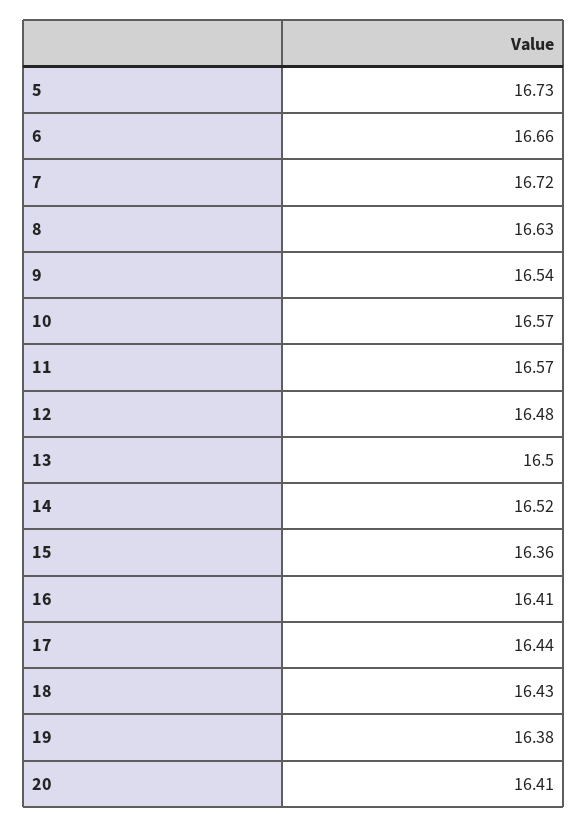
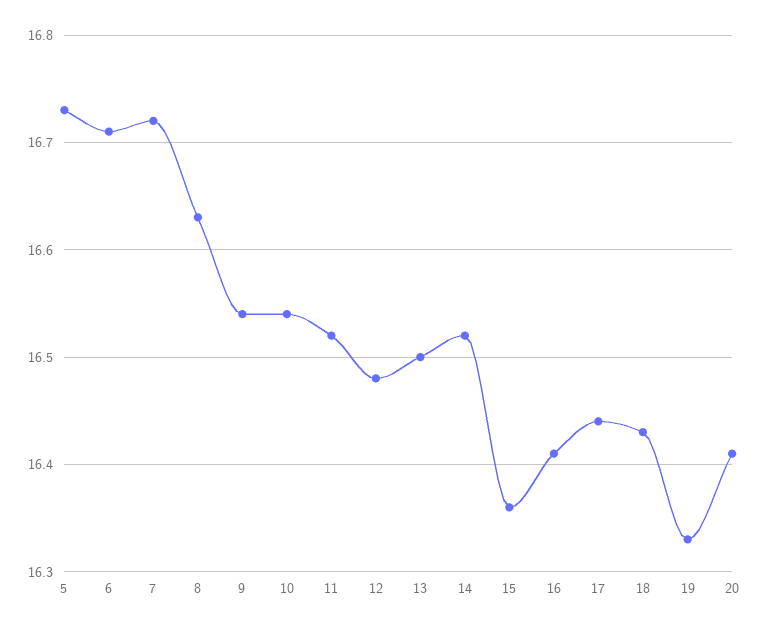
  {
    "5": 16.73,
-   "6": 16.66,
+   "6": 16.71,
    "7": 16.72,
    "8": 16.63,
    "9": 16.54,
-   "10": 16.57,
+   "10": 16.54,
-   "11": 16.57,
+   "11": 16.52,
    "12": 16.48,
    "13": 16.5,
    "14": 16.52,
    "15": 16.36,
    "16": 16.41,
    "17": 16.44,
    "18": 16.43,
-   "19": 16.38,
+   "19": 16.33,
    "20": 16.41
  }

